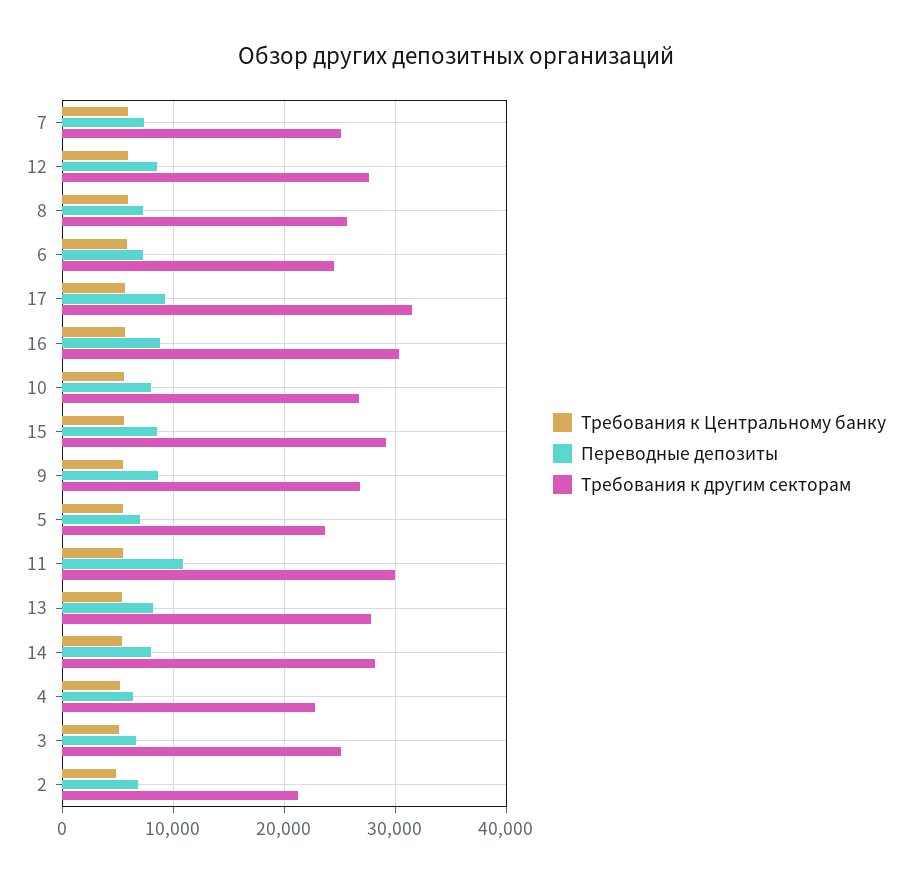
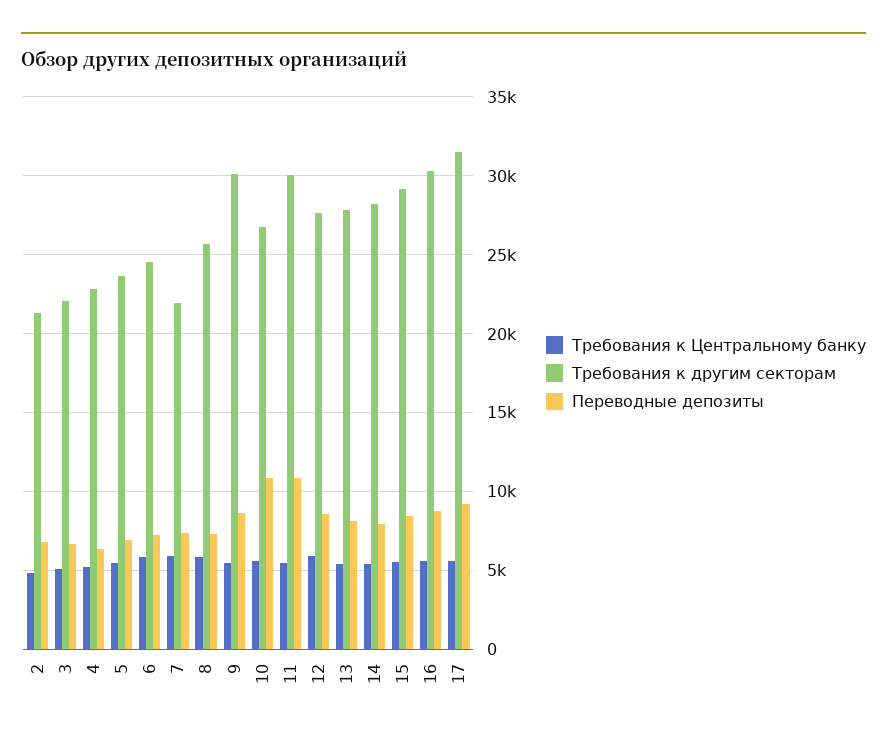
  {
    "Требования к Центральному банку": {
      "7": 6000,
      "12": 6000,
      "8": 6000,
      "6": 6000,
      "17": 5500,
      "16": 5500,
      "10": 5500,
      "15": 5500,
      "9": 5500,
      "5": 5500,
      "11": 5500,
      "13": 5500,
      "14": 5500,
      "4": 5000,
      "3": 5000,
      "2": 5000
    },
    "Переводные депозиты": {
      "7": 7500,
      "12": 8500,
      "8": 7500,
      "6": 7000,
      "17": 9000,
      "16": 9000,
-     "10": 8000,
+     "10": 11000,
      "15": 8500,
      "9": 8500,
      "5": 7000,
      "11": 11000,
      "13": 8000,
      "14": 8000,
      "4": 6500,
      "3": 6500,
      "2": 7000
    },
    "Требования к другим секторам": {
-     "7": 25000,
+     "7": 22000,
      "12": 27500,
      "8": 25500,
      "6": 24500,
      "17": 31500,
      "16": 30500,
      "10": 27000,
      "15": 29000,
-     "9": 27000,
+     "9": 30000,
      "5": 23500,
      "11": 30000,
      "13": 28000,
      "14": 28000,
      "4": 23000,
-     "3": 25000,
+     "3": 22000,
      "2": 21500
    }
  }

